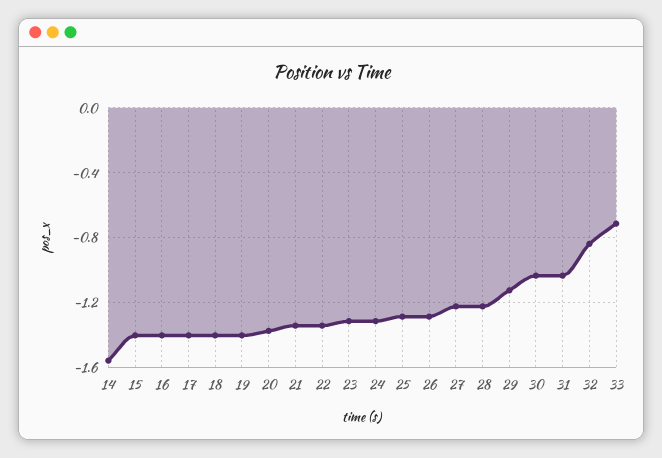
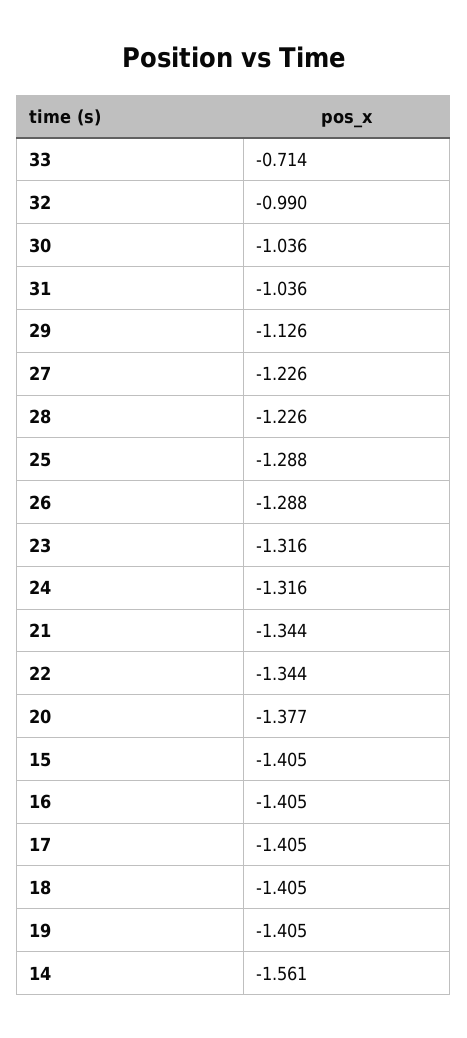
  {
    "14": -1.561,
    "15": -1.405,
    "16": -1.405,
    "17": -1.405,
    "18": -1.405,
    "19": -1.405,
    "20": -1.377,
    "21": -1.344,
    "22": -1.344,
    "23": -1.316,
    "24": -1.316,
    "25": -1.288,
    "26": -1.288,
    "27": -1.226,
    "28": -1.226,
    "29": -1.126,
    "30": -1.036,
    "31": -1.036,
-   "32": -0.85,
+   "32": -0.99,
    "33": -0.714
  }

